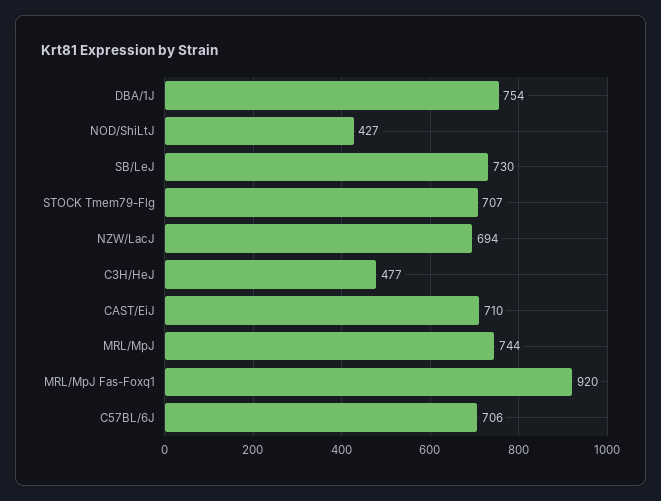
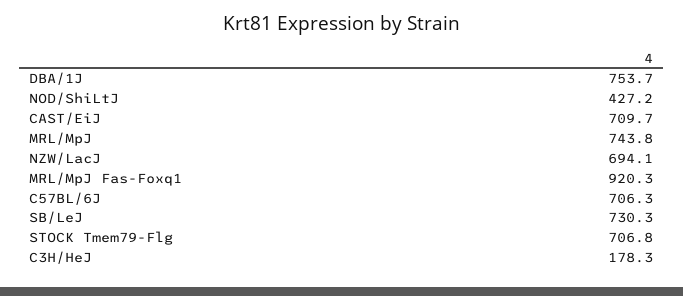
  {
    "DBA/1J": 753.7,
    "NOD/ShiLtJ": 427.2,
    "SB/LeJ": 730.3,
    "STOCK Tmem79-Flg": 706.8,
    "NZW/LacJ": 694.1,
-   "C3H/HeJ": 477,
+   "C3H/HeJ": 178.3,
    "CAST/EiJ": 709.7,
    "MRL/MpJ": 743.8,
    "MRL/MpJ Fas-Foxq1": 920.3,
    "C57BL/6J": 706.3
  }

